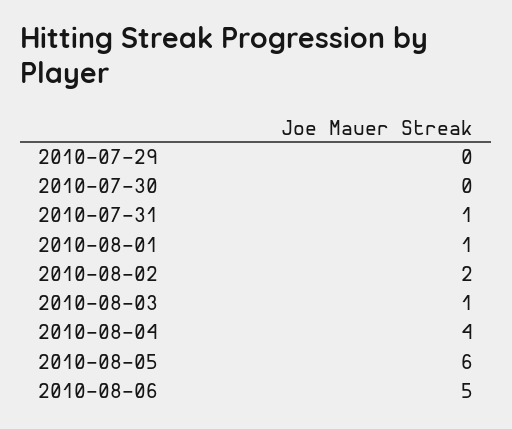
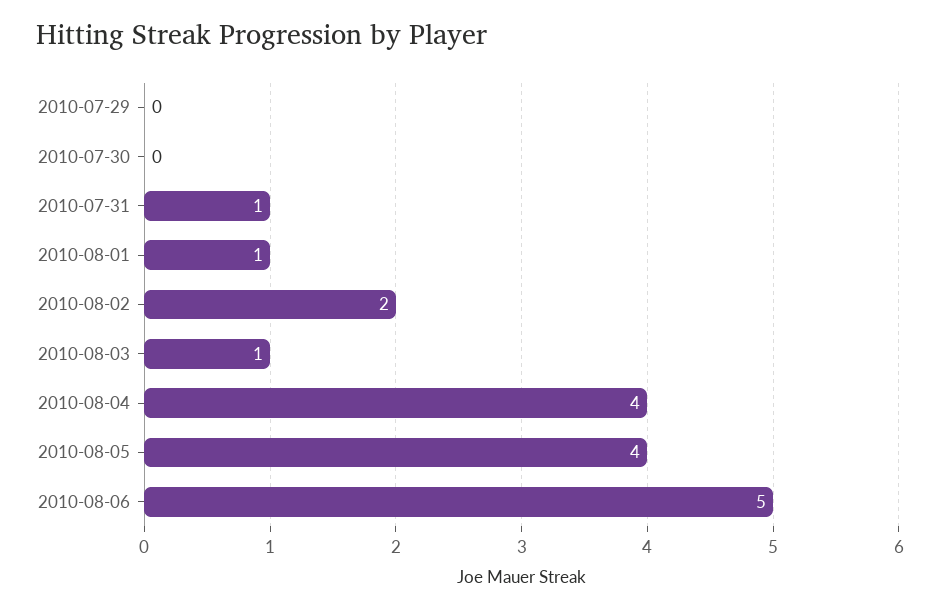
  {
    "2010-07-29": 0,
    "2010-07-30": 0,
    "2010-07-31": 1,
    "2010-08-01": 1,
    "2010-08-02": 2,
    "2010-08-03": 1,
    "2010-08-04": 4,
-   "2010-08-05": 6,
+   "2010-08-05": 4,
    "2010-08-06": 5
  }

